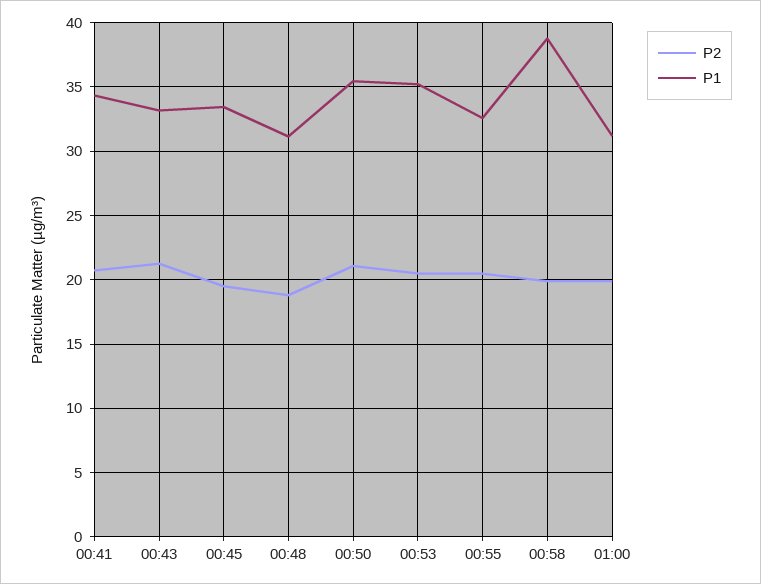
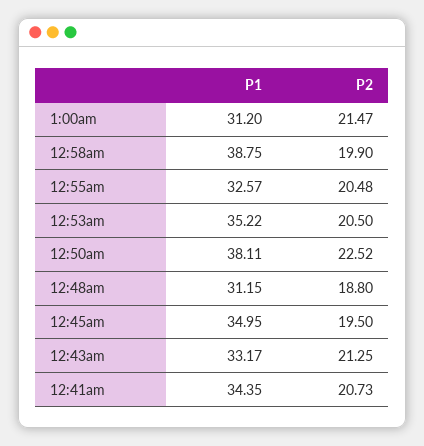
  {
    "P2": {
      "00:41": 20.73,
      "00:43": 21.25,
      "00:45": 19.5,
      "00:48": 18.8,
-     "00:50": 21,
+     "00:50": 22.52,
      "00:53": 20.5,
      "00:55": 20.48,
      "00:58": 19.9,
-     "01:00": 20
+     "01:00": 21.47
    },
    "P1": {
      "00:41": 34.35,
      "00:43": 33.17,
-     "00:45": 33.5,
+     "00:45": 34.95,
      "00:48": 31.15,
-     "00:50": 35.5,
+     "00:50": 38.11,
      "00:53": 35.22,
      "00:55": 32.57,
      "00:58": 38.75,
      "01:00": 31.2
    }
  }

